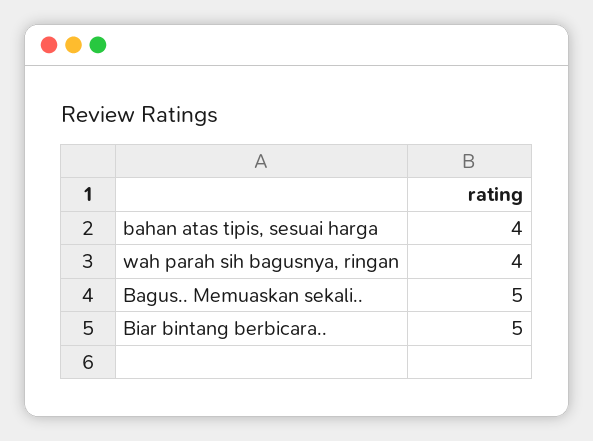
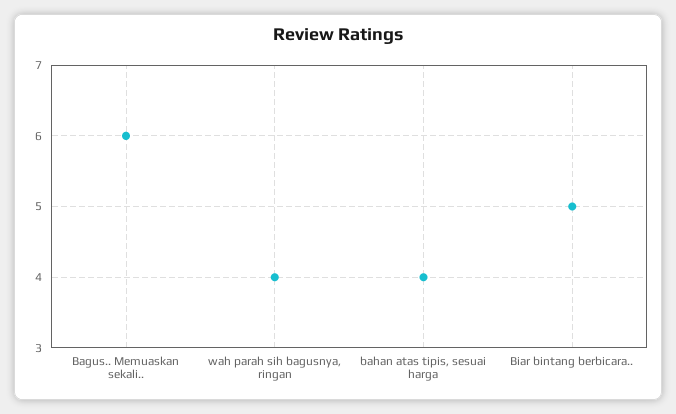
  {
    "bahan atas tipis, sesuai harga": 4,
    "wah parah sih bagusnya, ringan": 4,
-   "Bagus.. Memuaskan sekali..": 5,
+   "Bagus.. Memuaskan sekali..": 6,
    "Biar bintang berbicara..": 5
  }

